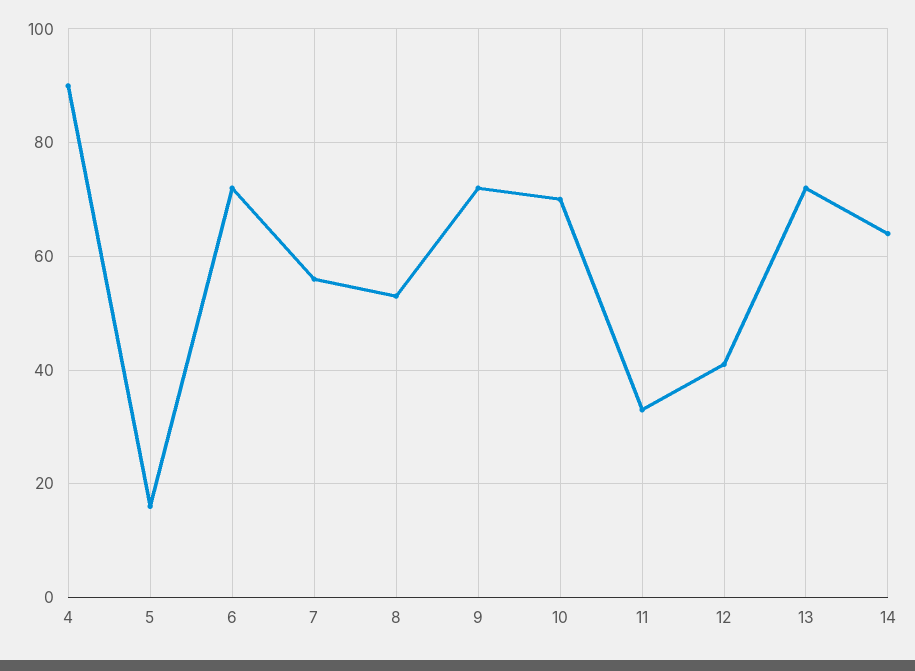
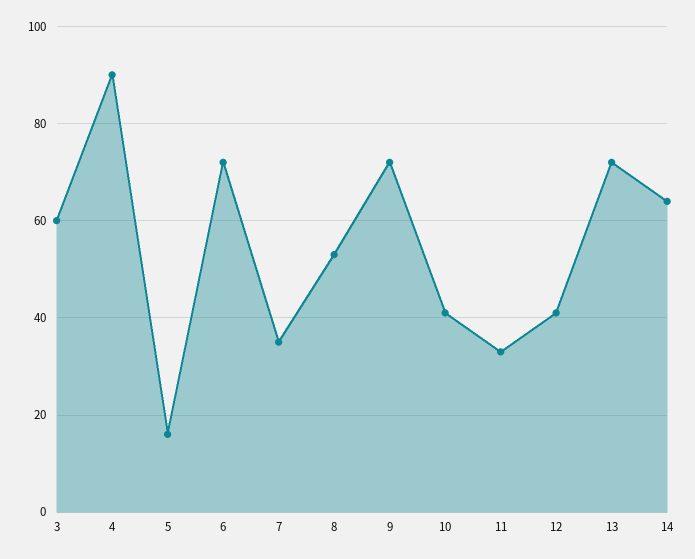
  {
    "4": 90,
    "5": 15,
    "6": 70,
-   "7": 55,
+   "7": 35,
    "8": 55,
    "9": 70,
-   "10": 70,
+   "10": 40,
    "11": 35,
    "12": 40,
    "13": 70,
-   "14": 65
+   "14": 65,
+   "3": 60
  }

